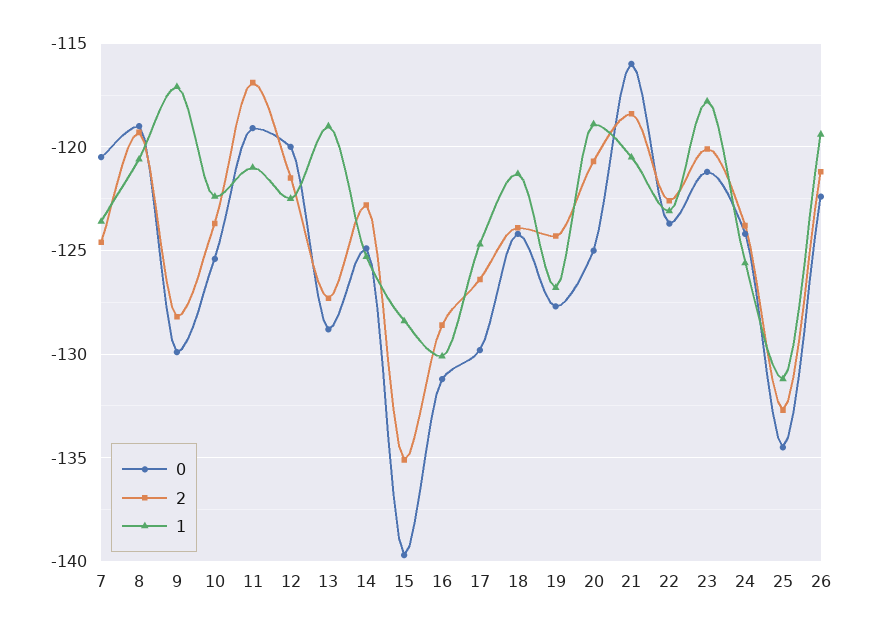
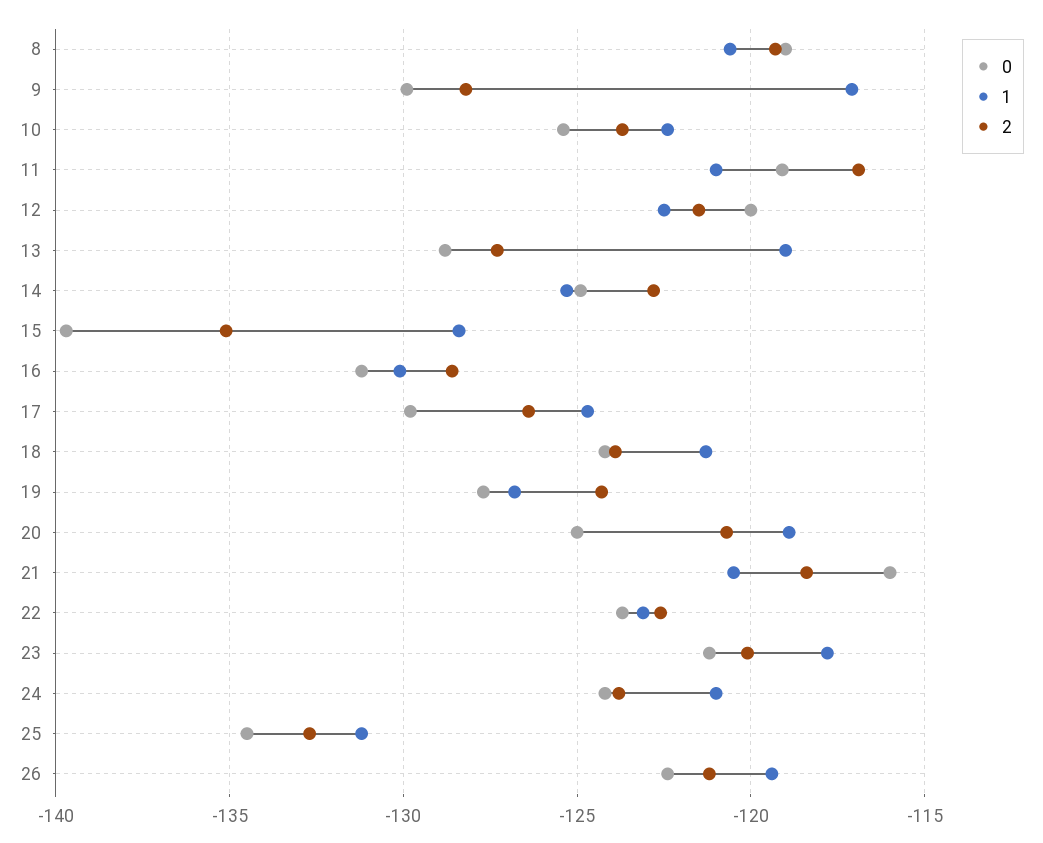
  {
    "0": {
-     "7": -120.5,
      "8": -119,
      "9": -130,
      "10": -125.5,
      "11": -119,
      "12": -120,
      "13": -129,
      "14": -125,
      "15": -139.5,
      "16": -131,
      "17": -130,
      "18": -124,
      "19": -127.5,
      "20": -125,
      "21": -116,
      "22": -123.5,
      "23": -121,
      "24": -124,
      "25": -134.5,
      "26": -122.5
    },
    "2": {
-     "7": -124.5,
      "8": -119.5,
      "9": -128,
      "10": -123.5,
      "11": -117,
      "12": -121.5,
      "13": -127.5,
      "14": -123,
      "15": -135,
      "16": -128.5,
      "17": -126.5,
      "18": -124,
      "19": -124.5,
      "20": -120.5,
      "21": -118.5,
      "22": -122.5,
      "23": -120,
      "24": -124,
      "25": -132.5,
      "26": -121
    },
    "1": {
-     "7": -123.5,
      "8": -120.5,
      "9": -117,
      "10": -122.5,
      "11": -121,
      "12": -122.5,
      "13": -119,
      "14": -125.5,
      "15": -128.5,
      "16": -130,
      "17": -124.5,
      "18": -121.5,
      "19": -127,
      "20": -119,
      "21": -120.5,
      "22": -123,
      "23": -118,
-     "24": -125.5,
+     "24": -121,
      "25": -131,
      "26": -119.5
    }
  }

